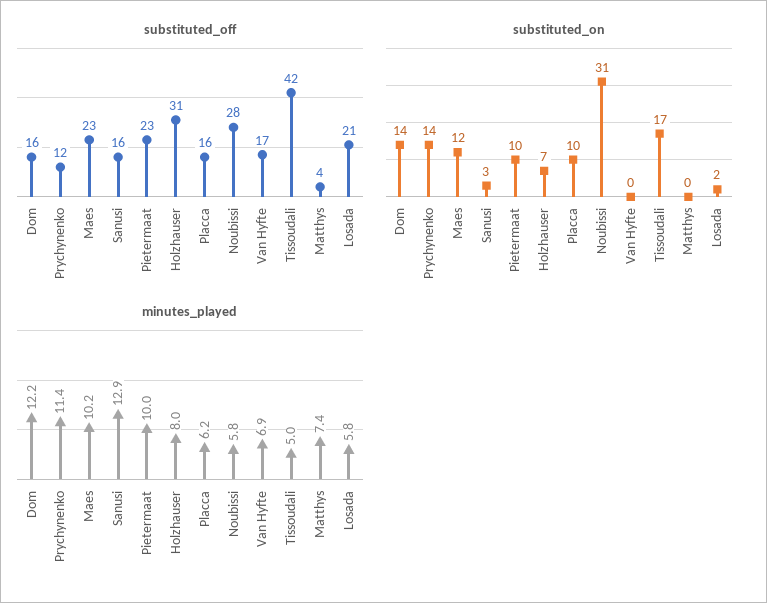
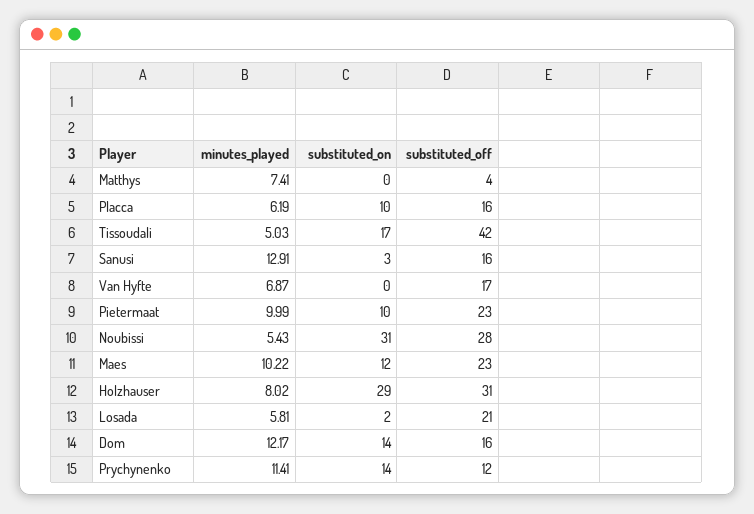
  {
    "substituted_off": {
      "Dom": 16,
      "Prychynenko": 12,
      "Maes": 23,
      "Sanusi": 16,
      "Pietermaat": 23,
      "Holzhauser": 31,
      "Placca": 16,
      "Noubissi": 28,
      "Van Hyfte": 17,
      "Tissoudali": 42,
      "Matthys": 4,
      "Losada": 21
    },
    "substituted_on": {
      "Dom": 14,
      "Prychynenko": 14,
      "Maes": 12,
      "Sanusi": 3,
      "Pietermaat": 10,
-     "Holzhauser": 7,
+     "Holzhauser": 29,
      "Placca": 10,
      "Noubissi": 31,
      "Van Hyfte": 0,
      "Tissoudali": 17,
      "Matthys": 0,
      "Losada": 2
    },
    "minutes_played": {
      "Dom": 12.17,
      "Prychynenko": 11.41,
      "Maes": 10.22,
      "Sanusi": 12.91,
      "Pietermaat": 9.99,
      "Holzhauser": 8.02,
      "Placca": 6.19,
-     "Noubissi": 5.8,
+     "Noubissi": 5.43,
      "Van Hyfte": 6.87,
      "Tissoudali": 5.03,
      "Matthys": 7.41,
      "Losada": 5.81
    }
  }

